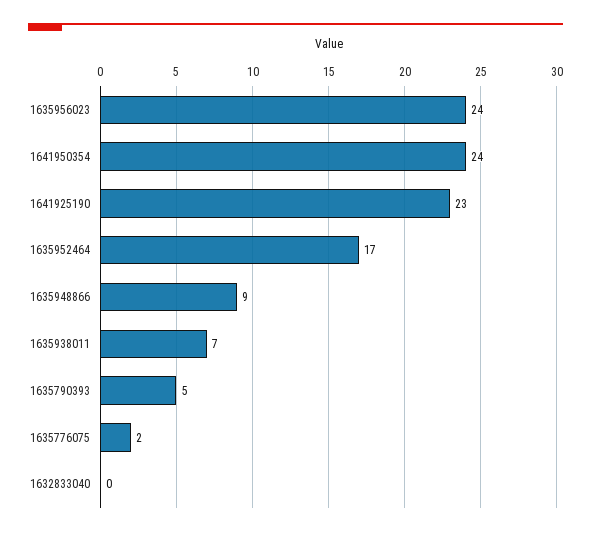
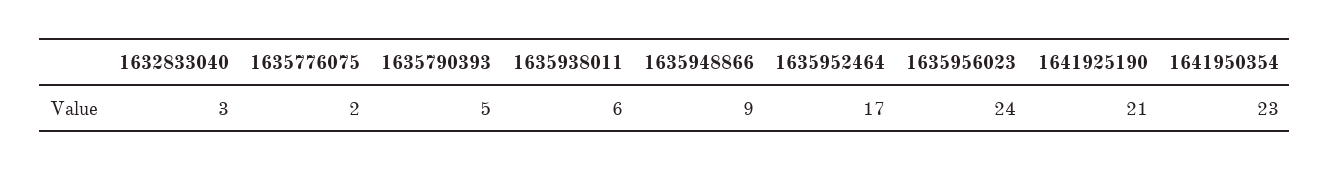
  {
    "1635956023": 24,
-   "1641950354": 24,
+   "1641950354": 23,
-   "1641925190": 23,
+   "1641925190": 21,
    "1635952464": 17,
    "1635948866": 9,
-   "1635938011": 7,
+   "1635938011": 6,
    "1635790393": 5,
    "1635776075": 2,
-   "1632833040": 0
+   "1632833040": 3
  }

